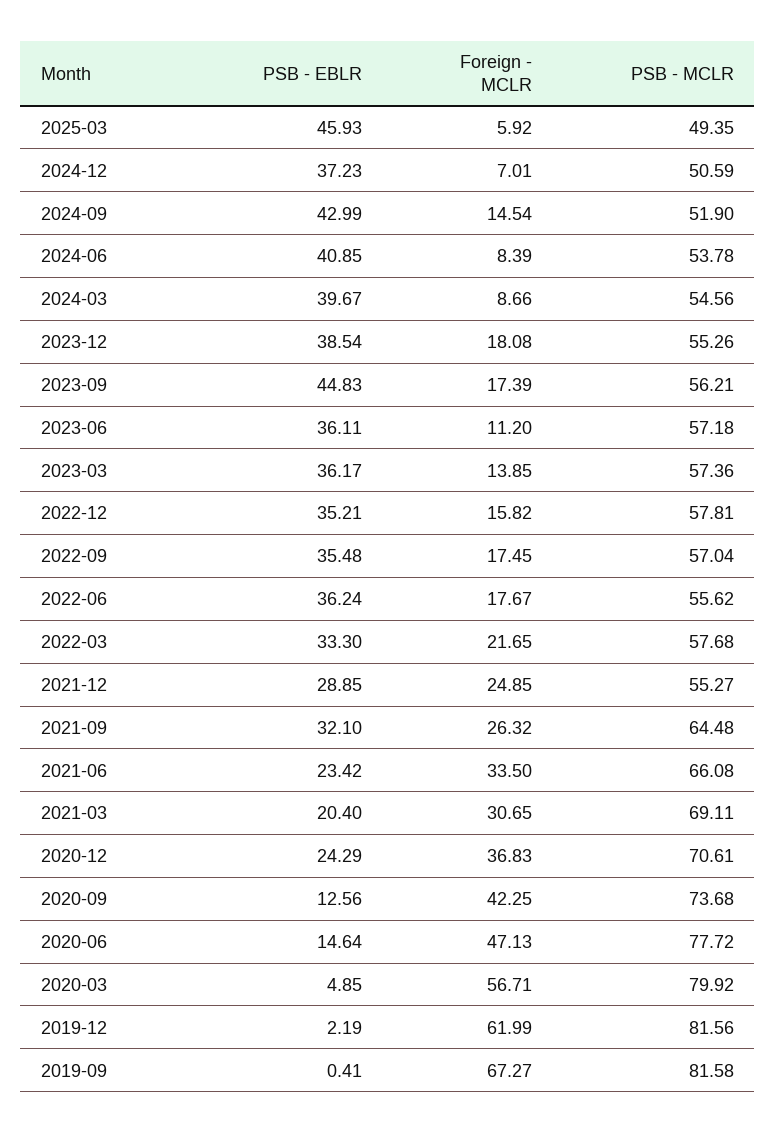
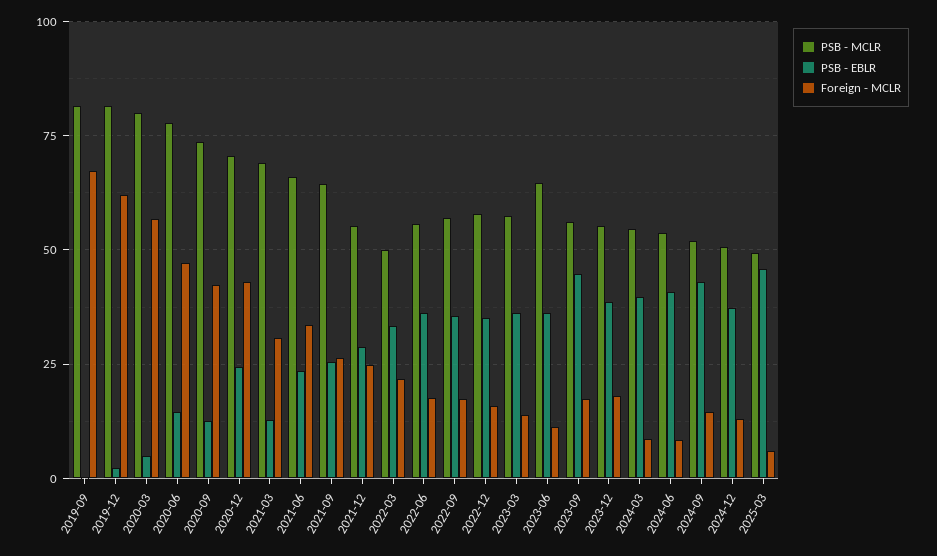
  {
    "PSB - EBLR": {
      "2025-03": 45.93,
      "2024-12": 37.23,
      "2024-09": 42.99,
      "2024-06": 40.85,
      "2024-03": 39.67,
      "2023-12": 38.54,
      "2023-09": 44.83,
      "2023-06": 36.11,
      "2023-03": 36.17,
      "2022-12": 35.21,
      "2022-09": 35.48,
      "2022-06": 36.24,
      "2022-03": 33.3,
      "2021-12": 28.85,
-     "2021-09": 32.1,
+     "2021-09": 25,
      "2021-06": 23.42,
-     "2021-03": 20.4,
+     "2021-03": 12.5,
      "2020-12": 24.29,
      "2020-09": 12.56,
      "2020-06": 14.64,
      "2020-03": 4.85,
      "2019-12": 2.19,
      "2019-09": 0.41
    },
    "Foreign - MCLR": {
      "2025-03": 5.92,
-     "2024-12": 7.01,
+     "2024-12": 12.5,
      "2024-09": 14.54,
      "2024-06": 8.39,
      "2024-03": 8.66,
      "2023-12": 18.08,
      "2023-09": 17.39,
      "2023-06": 11.2,
      "2023-03": 13.85,
      "2022-12": 15.82,
      "2022-09": 17.45,
      "2022-06": 17.67,
      "2022-03": 21.65,
      "2021-12": 24.85,
      "2021-09": 26.32,
      "2021-06": 33.5,
      "2021-03": 30.65,
-     "2020-12": 36.83,
+     "2020-12": 42.5,
      "2020-09": 42.25,
      "2020-06": 47.13,
      "2020-03": 56.71,
      "2019-12": 61.99,
      "2019-09": 67.27
    },
    "PSB - MCLR": {
      "2025-03": 49.35,
      "2024-12": 50.59,
      "2024-09": 51.9,
      "2024-06": 53.78,
      "2024-03": 54.56,
      "2023-12": 55.26,
      "2023-09": 56.21,
-     "2023-06": 57.18,
+     "2023-06": 65,
      "2023-03": 57.36,
      "2022-12": 57.81,
      "2022-09": 57.04,
      "2022-06": 55.62,
-     "2022-03": 57.68,
+     "2022-03": 50,
      "2021-12": 55.27,
      "2021-09": 64.48,
      "2021-06": 66.08,
      "2021-03": 69.11,
      "2020-12": 70.61,
      "2020-09": 73.68,
      "2020-06": 77.72,
      "2020-03": 79.92,
      "2019-12": 81.56,
      "2019-09": 81.58
    }
  }

